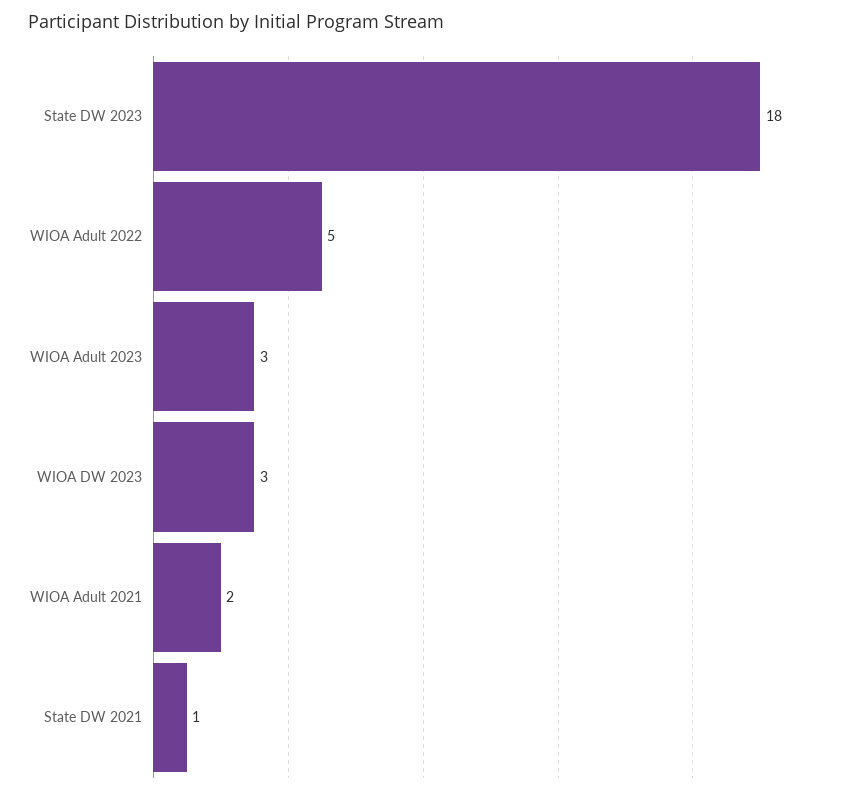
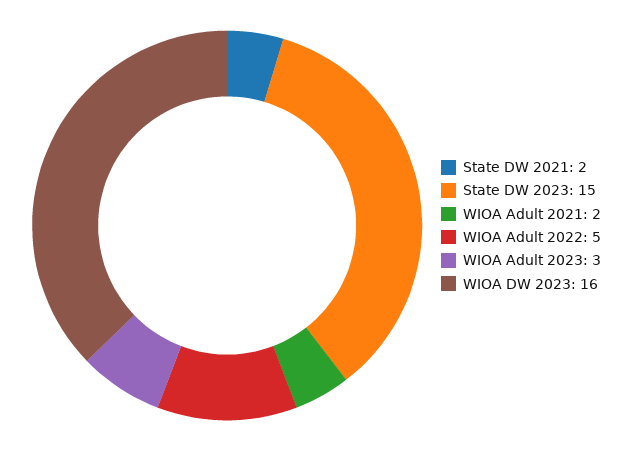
  {
-   "State DW 2023": 18,
+   "State DW 2023": 15,
    "WIOA Adult 2022": 5,
    "WIOA Adult 2023": 3,
-   "WIOA DW 2023": 3,
+   "WIOA DW 2023": 16,
    "WIOA Adult 2021": 2,
-   "State DW 2021": 1
+   "State DW 2021": 2
  }

